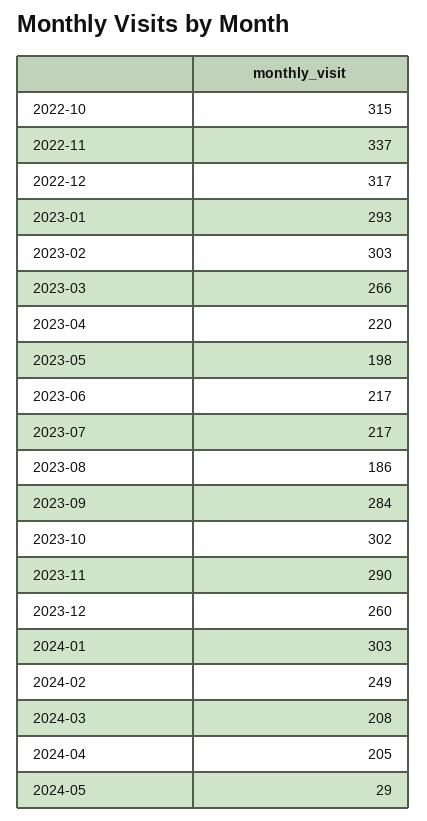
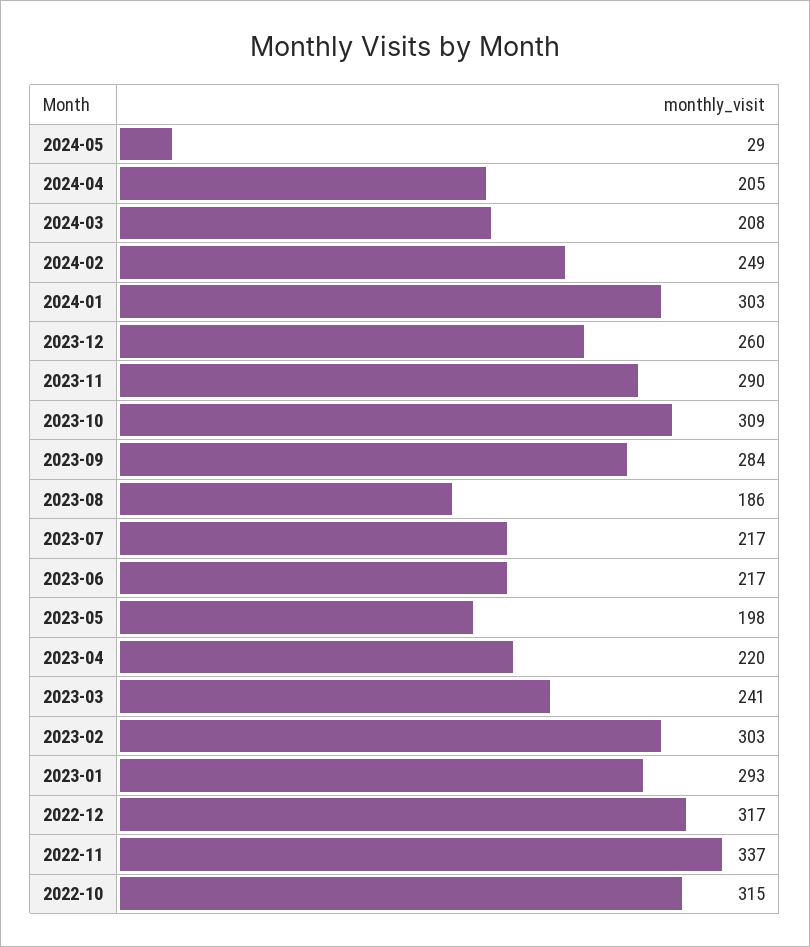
  {
    "2022-10": 315,
    "2022-11": 337,
    "2022-12": 317,
    "2023-01": 293,
    "2023-02": 303,
-   "2023-03": 266,
+   "2023-03": 241,
    "2023-04": 220,
    "2023-05": 198,
    "2023-06": 217,
    "2023-07": 217,
    "2023-08": 186,
    "2023-09": 284,
-   "2023-10": 302,
+   "2023-10": 309,
    "2023-11": 290,
    "2023-12": 260,
    "2024-01": 303,
    "2024-02": 249,
    "2024-03": 208,
    "2024-04": 205,
    "2024-05": 29
  }

